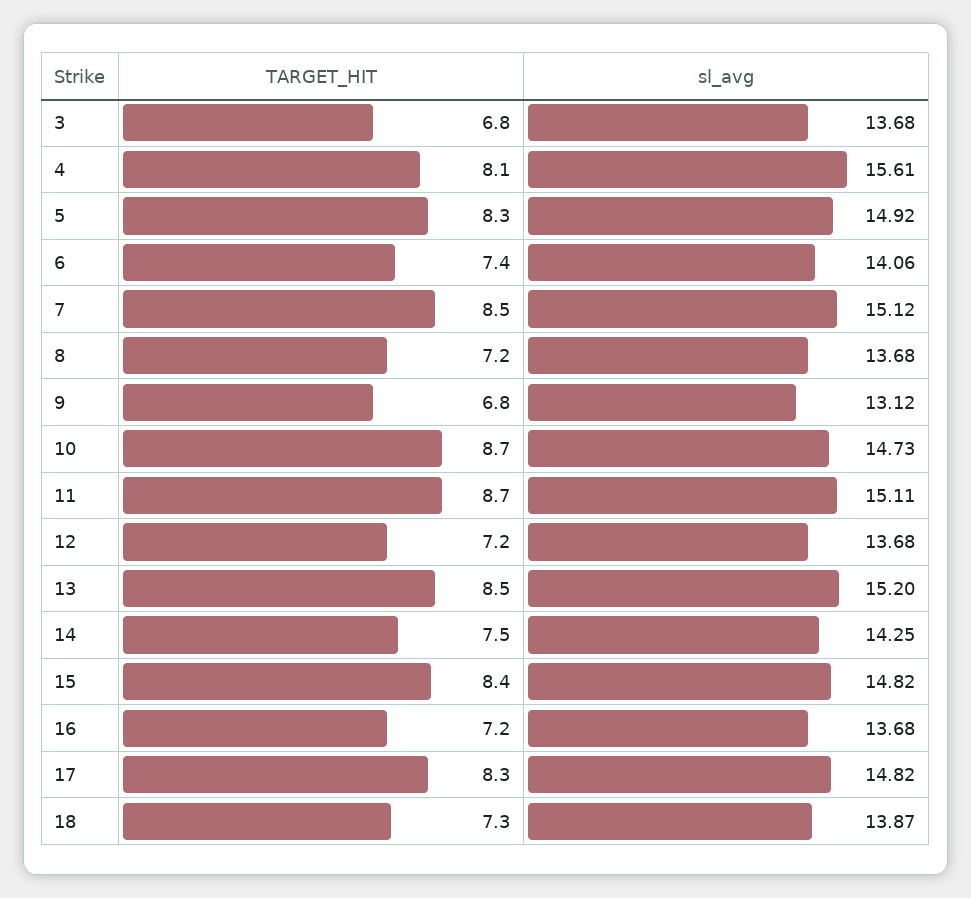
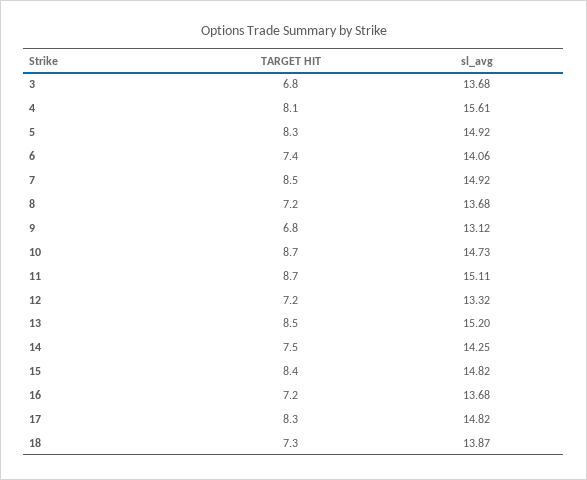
  {
    "TARGET_HIT": {
      "3": 6.8,
      "4": 8.1,
      "5": 8.3,
      "6": 7.4,
      "7": 8.5,
      "8": 7.2,
      "9": 6.8,
      "10": 8.7,
      "11": 8.7,
      "12": 7.2,
      "13": 8.5,
      "14": 7.5,
      "15": 8.4,
      "16": 7.2,
      "17": 8.3,
      "18": 7.3
    },
    "sl_avg": {
      "3": 13.68,
      "4": 15.61,
      "5": 14.92,
      "6": 14.06,
-     "7": 15.12,
+     "7": 14.92,
      "8": 13.68,
      "9": 13.12,
      "10": 14.73,
      "11": 15.11,
-     "12": 13.68,
+     "12": 13.32,
      "13": 15.2,
      "14": 14.25,
      "15": 14.82,
      "16": 13.68,
      "17": 14.82,
      "18": 13.87
    }
  }

